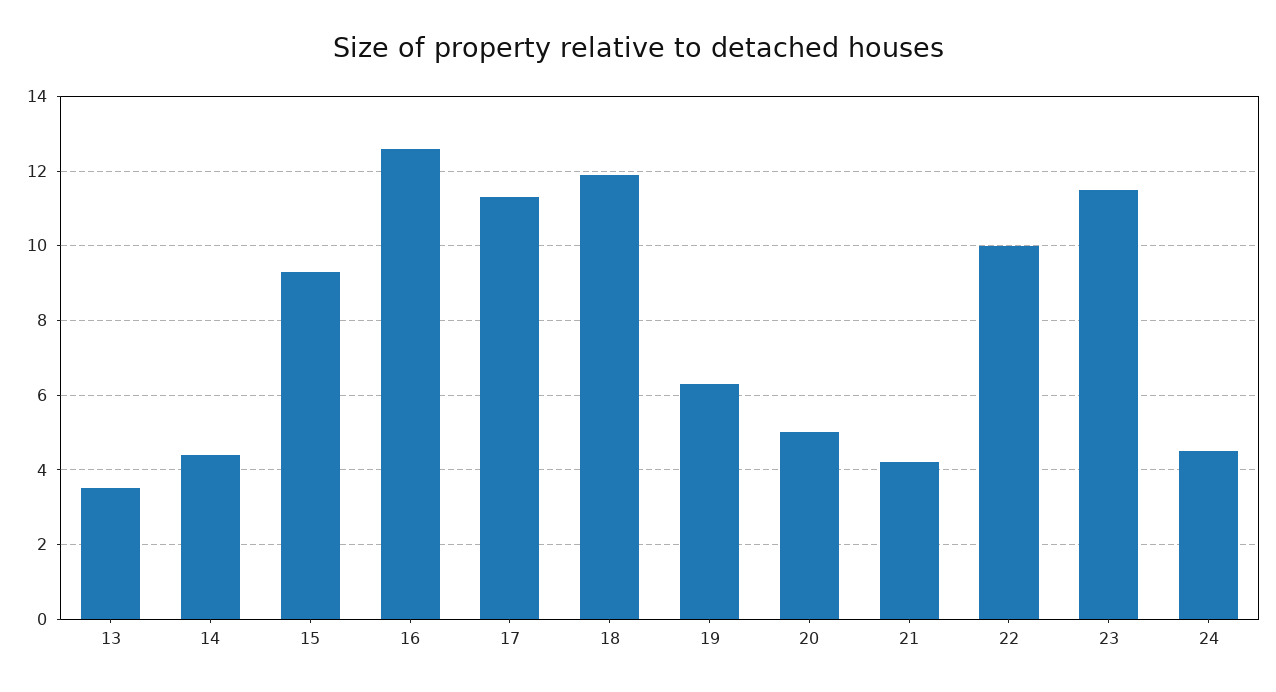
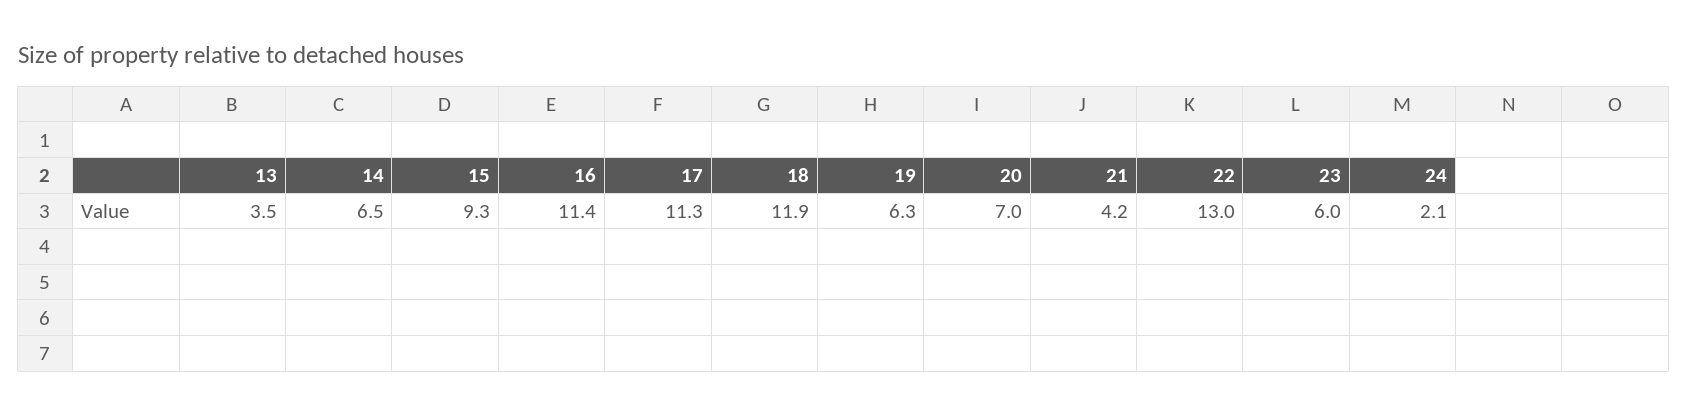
  {
    "13": 3.5,
-   "14": 4.5,
+   "14": 6.5,
    "15": 9.3,
-   "16": 12.5,
+   "16": 11.4,
    "17": 11.3,
    "18": 11.9,
    "19": 6.3,
-   "20": 5,
+   "20": 7,
    "21": 4.2,
-   "22": 10,
+   "22": 13,
-   "23": 11.5,
+   "23": 6,
-   "24": 4.5
+   "24": 2.1
  }

